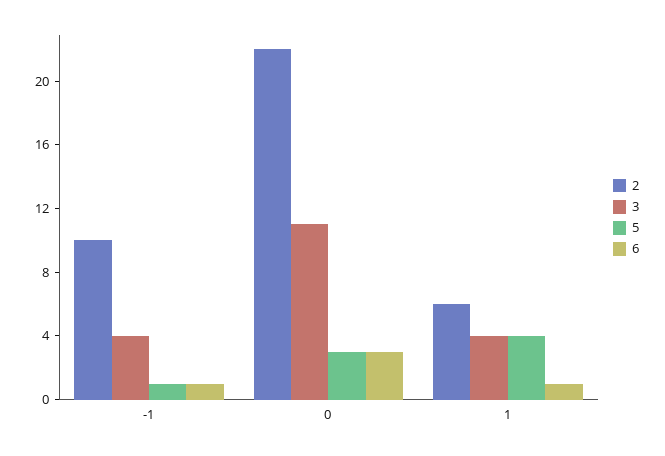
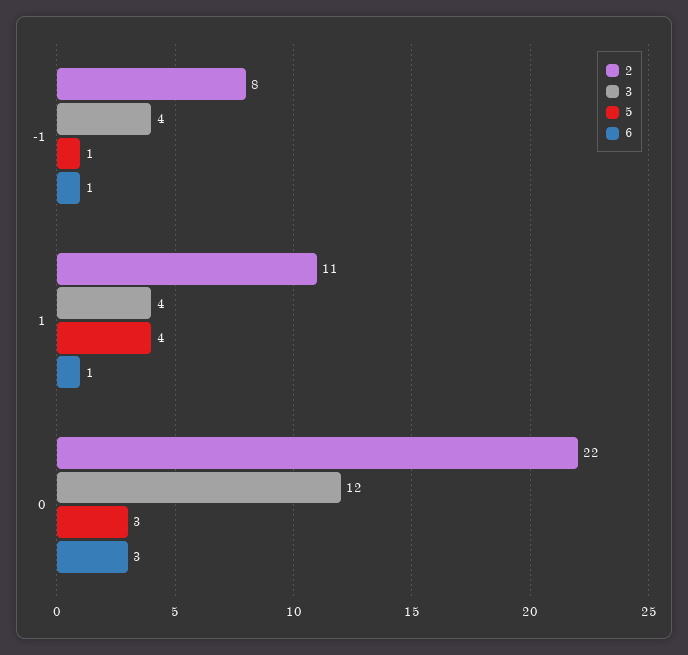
  {
    "2": {
-     "-1": 10,
+     "-1": 8,
      "0": 22,
-     "1": 6
+     "1": 11
    },
    "3": {
      "-1": 4,
-     "0": 11,
+     "0": 12,
      "1": 4
    },
    "5": {
      "-1": 1,
      "0": 3,
      "1": 4
    },
    "6": {
      "-1": 1,
      "0": 3,
      "1": 1
    }
  }

